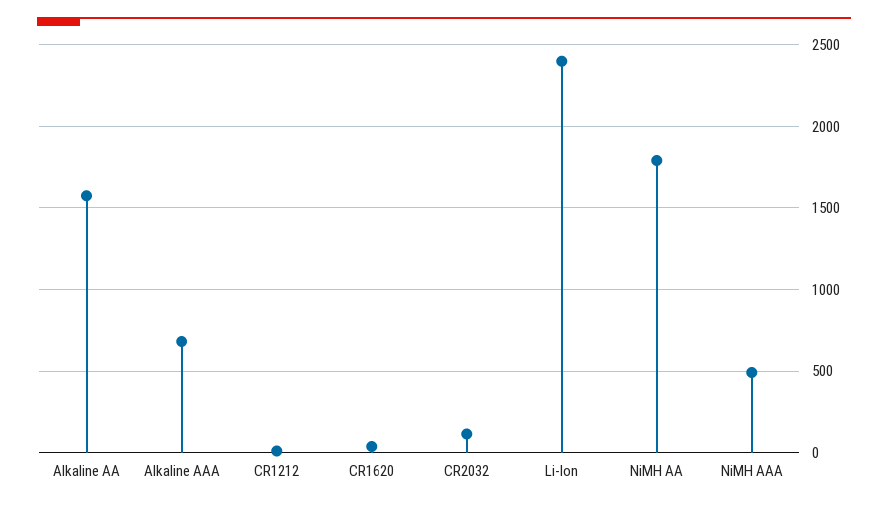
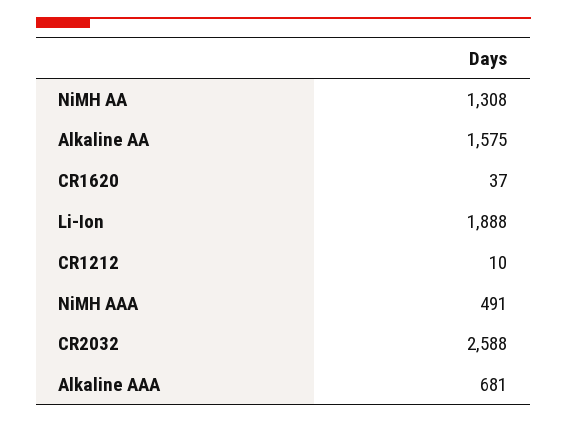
  {
    "Alkaline AA": 1575,
    "Alkaline AAA": 681,
    "CR1212": 10,
    "CR1620": 37,
-   "CR2032": 100,
+   "CR2032": 2588,
-   "Li-Ion": 2400,
+   "Li-Ion": 1888,
-   "NiMH AA": 1800,
+   "NiMH AA": 1308,
    "NiMH AAA": 491
  }

